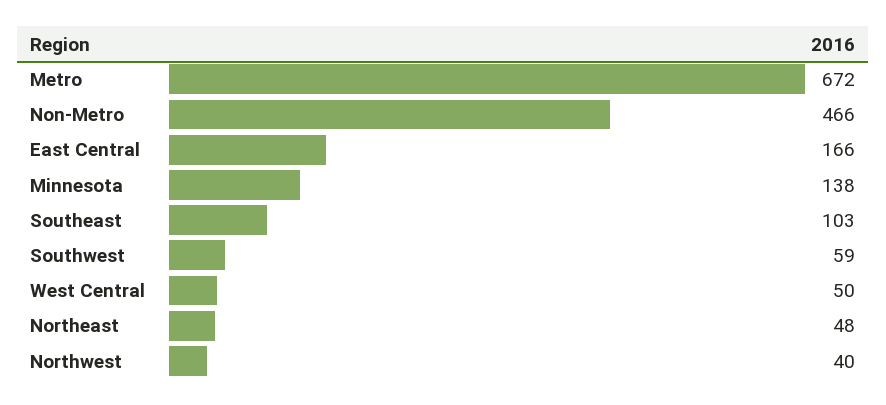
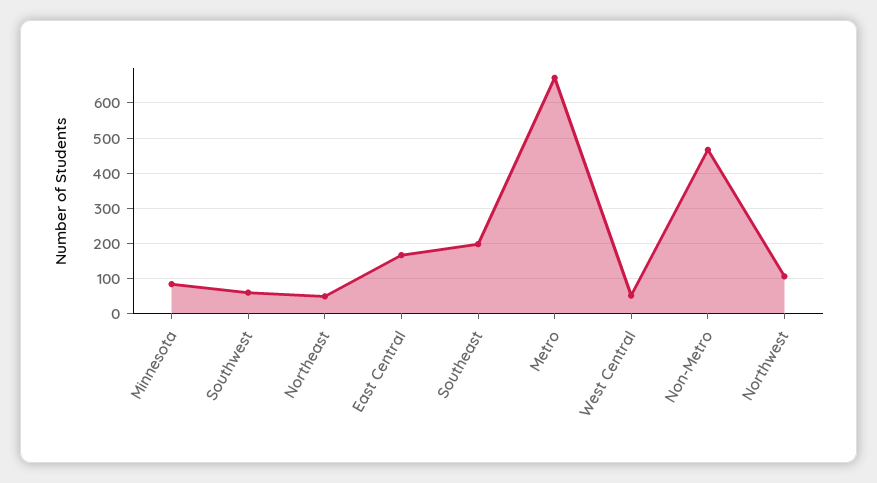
  {
    "Metro": 672,
    "Non-Metro": 466,
    "East Central": 166,
-   "Minnesota": 138,
+   "Minnesota": 80,
-   "Southeast": 103,
+   "Southeast": 200,
    "Southwest": 59,
    "West Central": 50,
    "Northeast": 48,
-   "Northwest": 40
+   "Northwest": 100
  }

